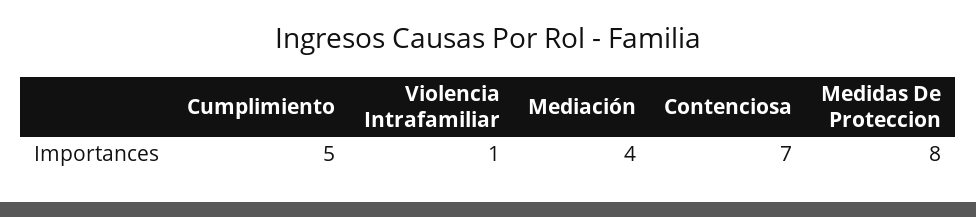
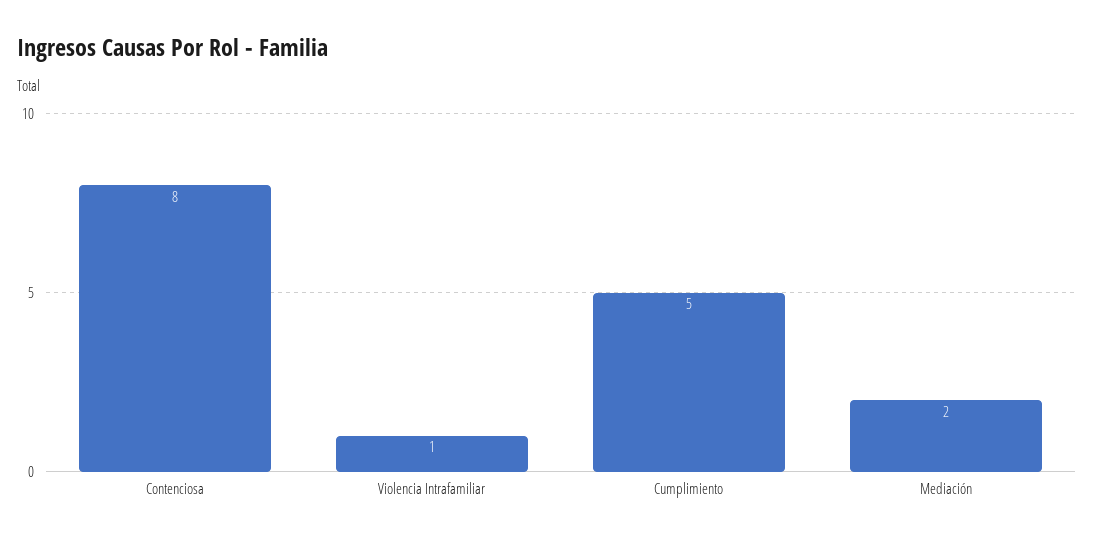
  {
    "Cumplimiento": 5,
    "Violencia Intrafamiliar": 1,
-   "Mediación": 4,
+   "Mediación": 2,
-   "Contenciosa": 7,
+   "Contenciosa": 8
-   "Medidas De Proteccion": 8
  }

